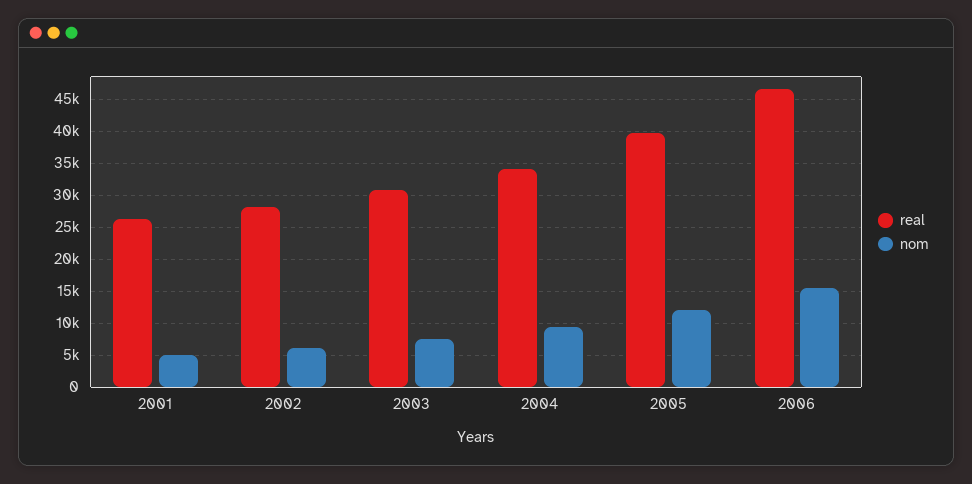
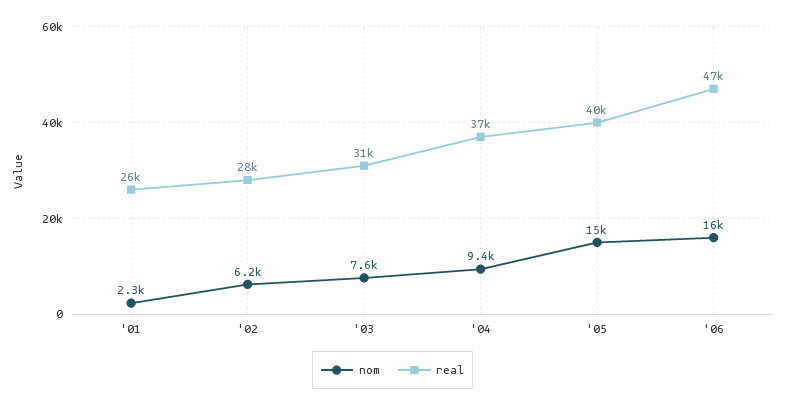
  {
    "real": {
      "2001": 26000,
      "2002": 28000,
      "2003": 31000,
-     "2004": 34000,
+     "2004": 37000,
      "2005": 40000,
      "2006": 47000
    },
    "nom": {
-     "2001": 5000,
+     "2001": 2300,
      "2002": 6200,
      "2003": 7600,
      "2004": 9400,
-     "2005": 12000,
+     "2005": 15000,
      "2006": 16000
    }
  }

